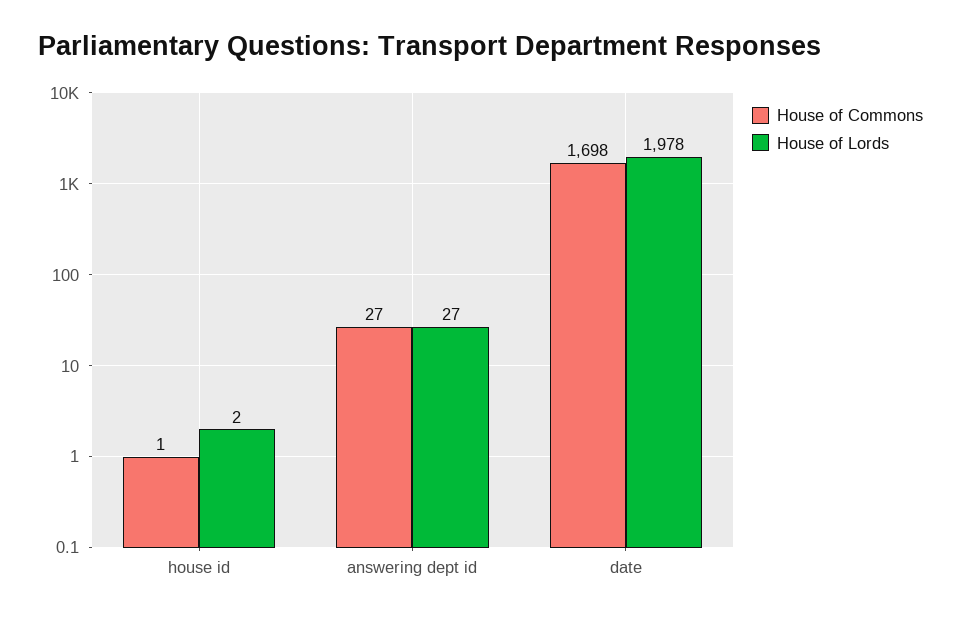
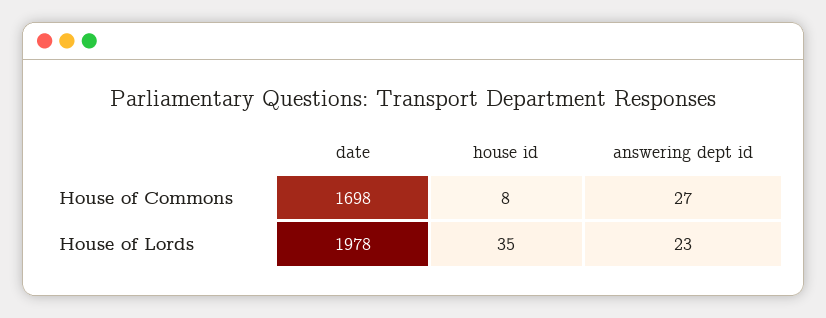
  {
    "House of Commons": {
-     "house id": 1,
+     "house id": 8,
      "answering dept id": 27,
      "date": 1698
    },
    "House of Lords": {
-     "house id": 2,
+     "house id": 35,
-     "answering dept id": 27,
+     "answering dept id": 23,
      "date": 1978
    }
  }

